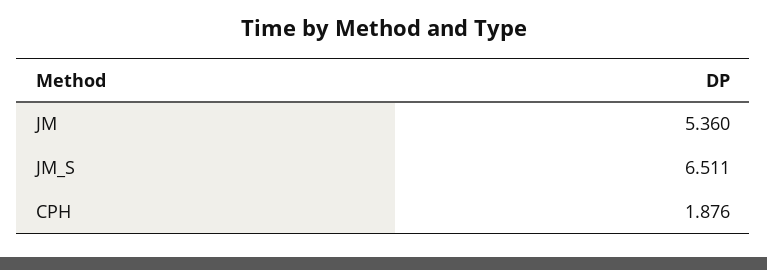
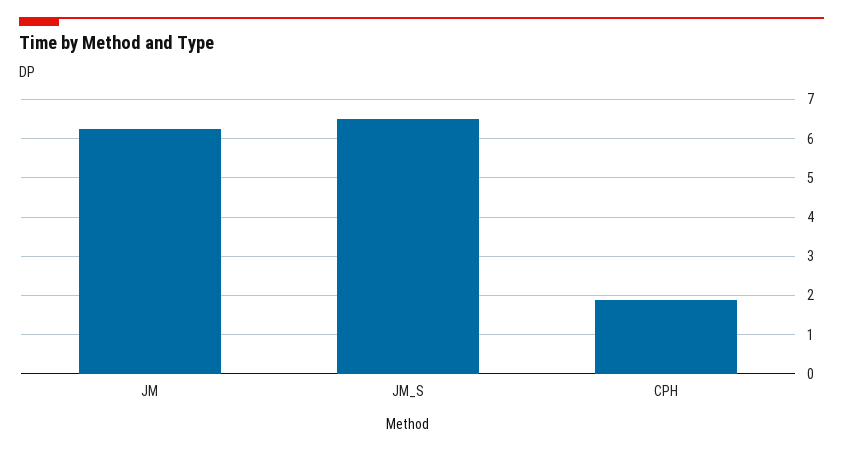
  {
-   "JM": 5.36,
+   "JM": 6.2,
    "JM_S": 6.511,
    "CPH": 1.876
  }

